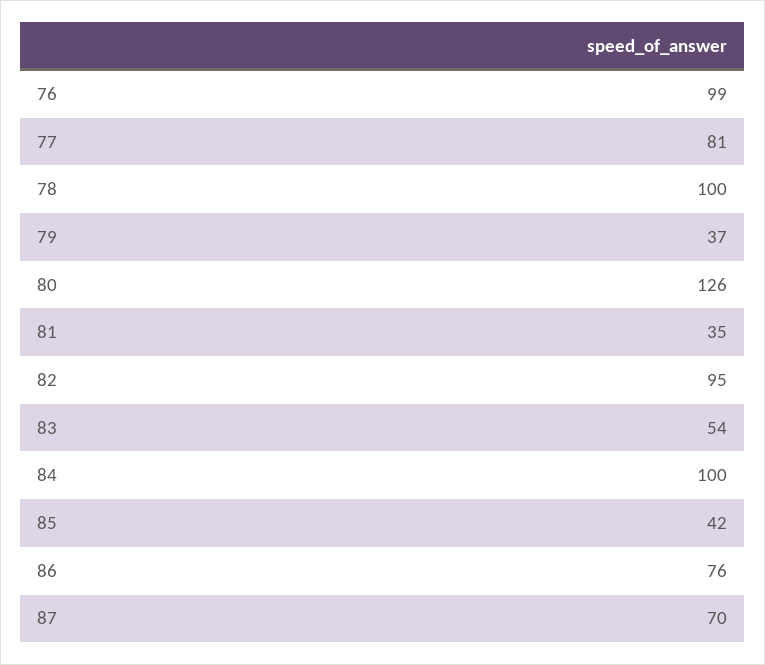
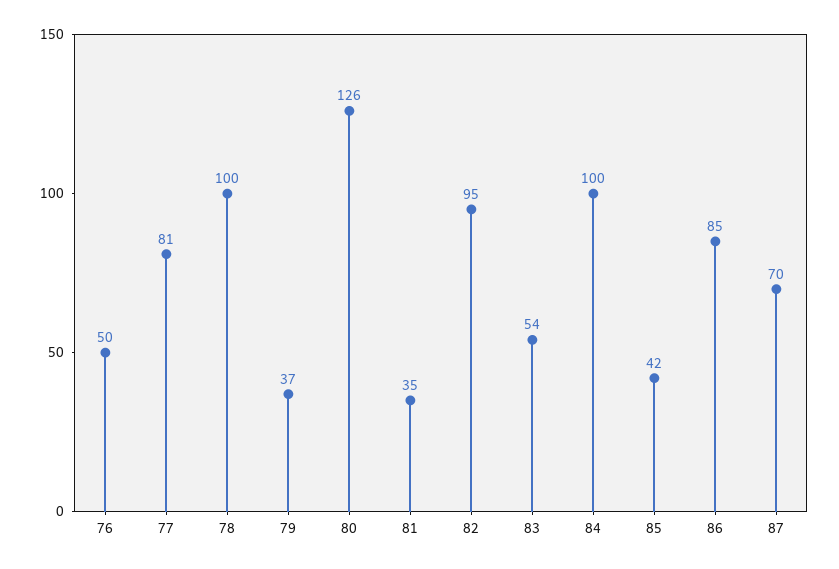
  {
-   "76": 99,
+   "76": 50,
    "77": 81,
    "78": 100,
    "79": 37,
    "80": 126,
    "81": 35,
    "82": 95,
    "83": 54,
    "84": 100,
    "85": 42,
-   "86": 76,
+   "86": 85,
    "87": 70
  }

